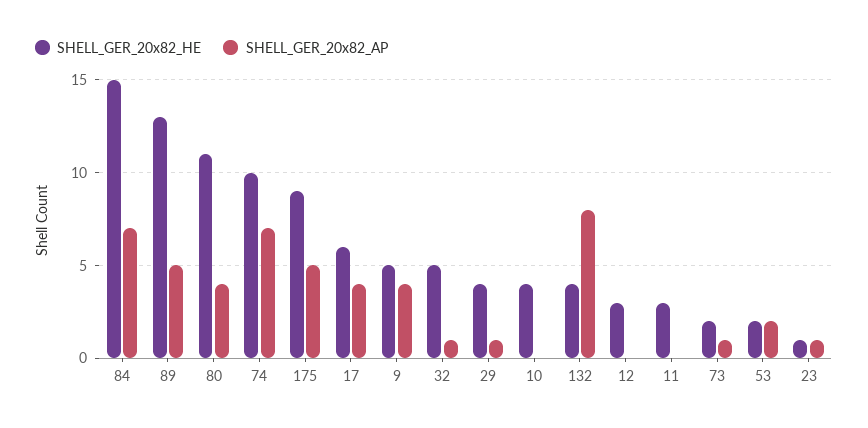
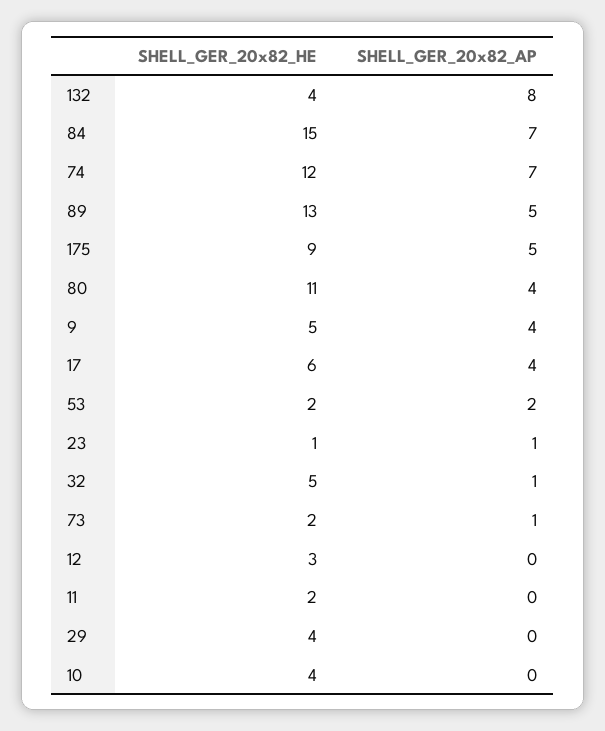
  {
    "SHELL_GER_20x82_HE": {
      "84": 15,
      "89": 13,
      "80": 11,
-     "74": 10,
+     "74": 12,
      "175": 9,
      "17": 6,
      "9": 5,
      "32": 5,
      "29": 4,
      "10": 4,
      "132": 4,
      "12": 3,
-     "11": 3,
+     "11": 2,
      "73": 2,
      "53": 2,
      "23": 1
    },
    "SHELL_GER_20x82_AP": {
      "84": 7,
      "89": 5,
      "80": 4,
      "74": 7,
      "175": 5,
      "17": 4,
      "9": 4,
      "32": 1,
-     "29": 1,
+     "29": 0,
      "10": 0,
      "132": 8,
      "12": 0,
      "11": 0,
      "73": 1,
      "53": 2,
      "23": 1
    }
  }

